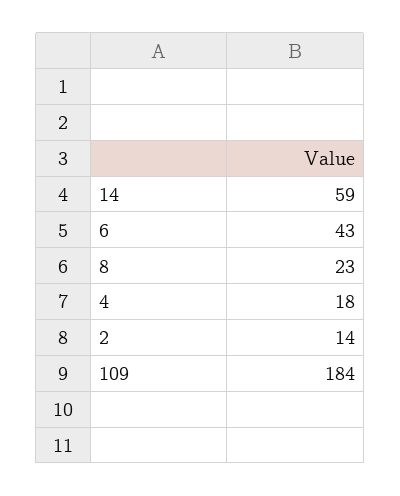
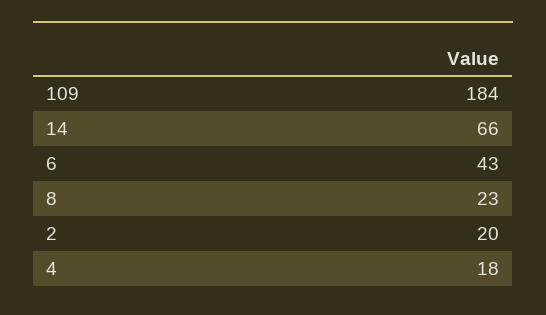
  {
-   "14": 59,
+   "14": 66,
    "6": 43,
    "8": 23,
    "4": 18,
-   "2": 14,
+   "2": 20,
    "109": 184
  }

